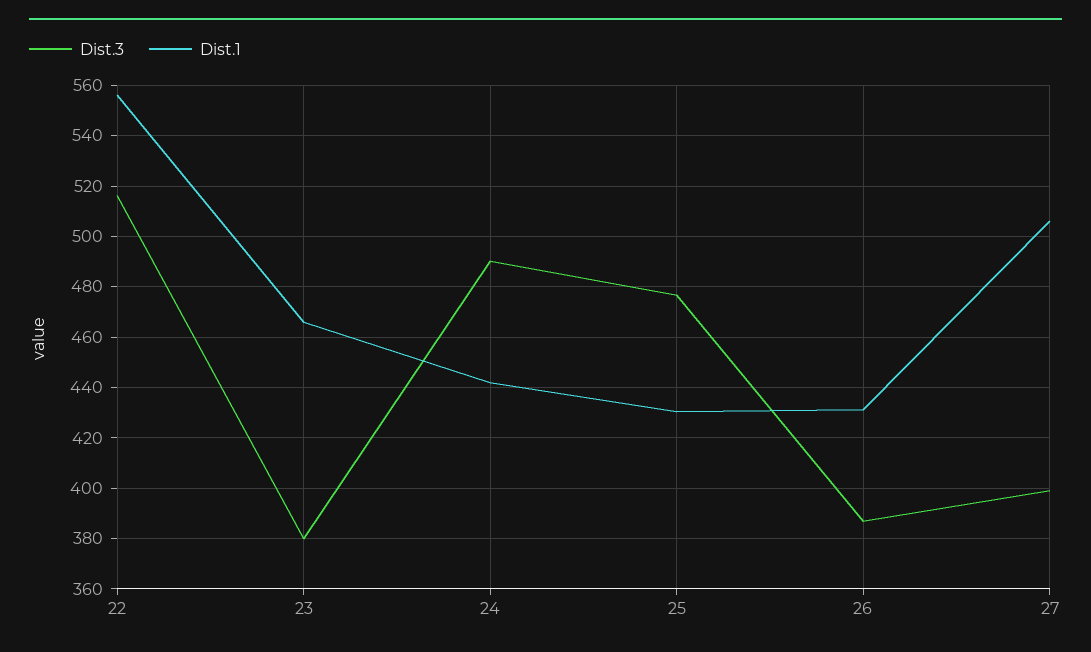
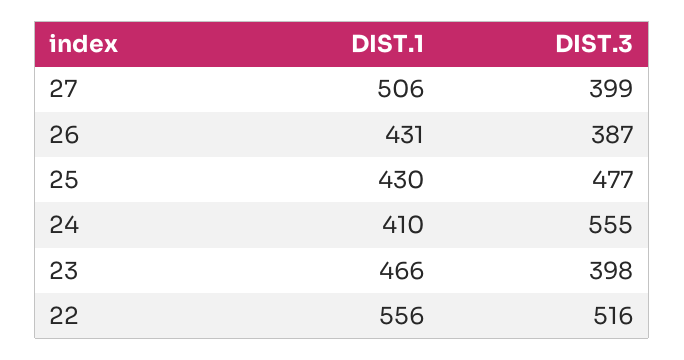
  {
    "Dist.3": {
      "22": 516,
-     "23": 380,
+     "23": 398,
-     "24": 490,
+     "24": 555,
      "25": 477,
      "26": 387,
      "27": 399
    },
    "Dist.1": {
      "22": 556,
      "23": 466,
-     "24": 442.5,
+     "24": 410,
      "25": 430,
      "26": 431,
      "27": 506
    }
  }

